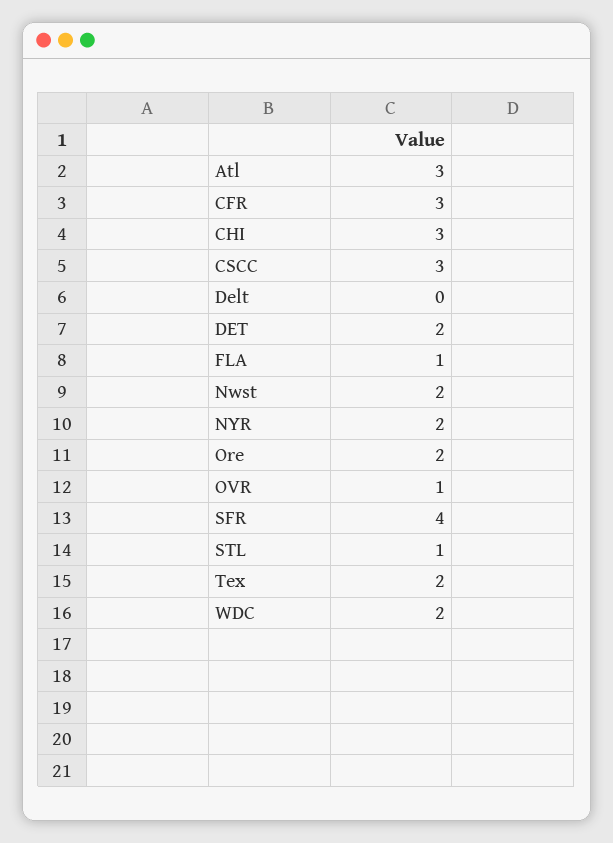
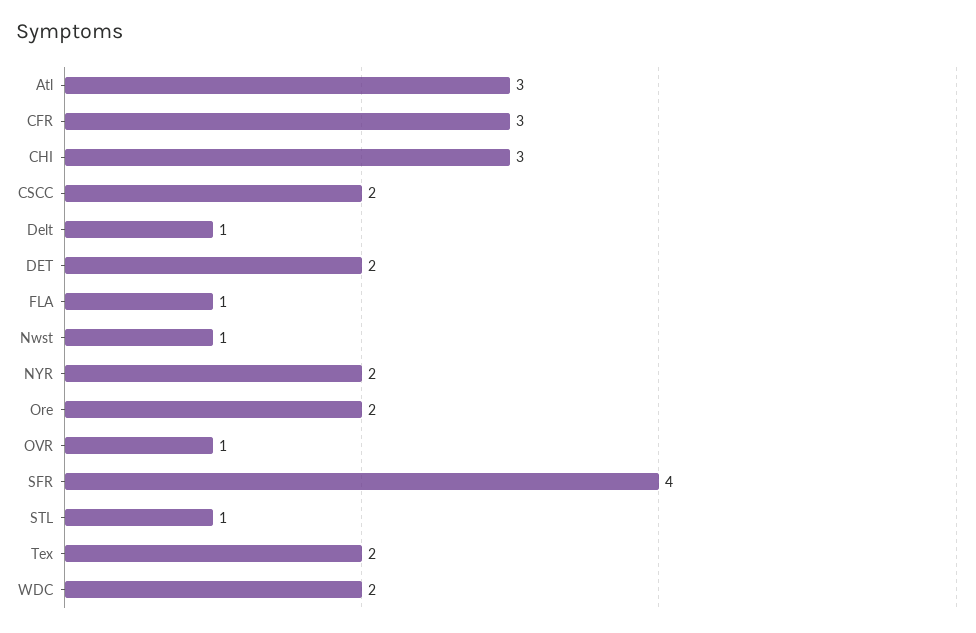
  {
    "Atl": 3,
    "CFR": 3,
    "CHI": 3,
-   "CSCC": 3,
+   "CSCC": 2,
-   "Delt": 0,
+   "Delt": 1,
    "DET": 2,
    "FLA": 1,
-   "Nwst": 2,
+   "Nwst": 1,
    "NYR": 2,
    "Ore": 2,
    "OVR": 1,
    "SFR": 4,
    "STL": 1,
    "Tex": 2,
    "WDC": 2
  }

